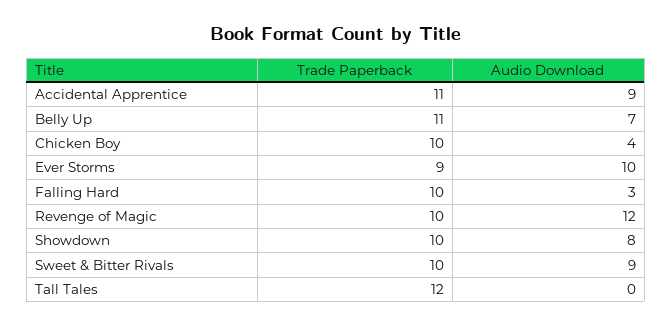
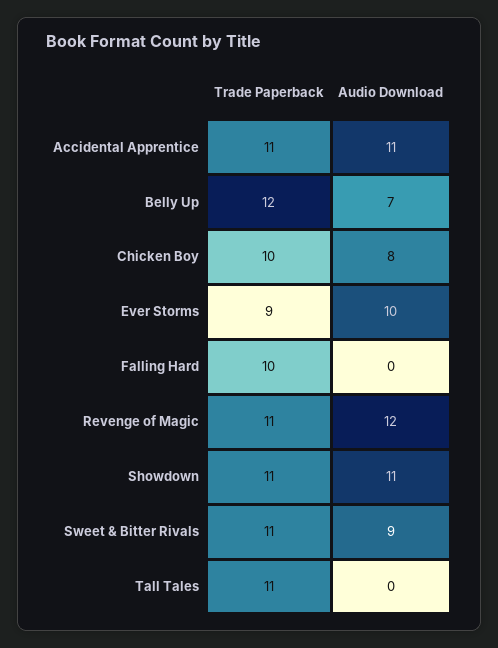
  {
    "Trade Paperback": {
      "Accidental Apprentice": 11,
-     "Belly Up": 11,
+     "Belly Up": 12,
      "Chicken Boy": 10,
      "Ever Storms": 9,
      "Falling Hard": 10,
-     "Revenge of Magic": 10,
+     "Revenge of Magic": 11,
-     "Showdown": 10,
+     "Showdown": 11,
-     "Sweet & Bitter Rivals": 10,
+     "Sweet & Bitter Rivals": 11,
-     "Tall Tales": 12
+     "Tall Tales": 11
    },
    "Audio Download": {
-     "Accidental Apprentice": 9,
+     "Accidental Apprentice": 11,
      "Belly Up": 7,
-     "Chicken Boy": 4,
+     "Chicken Boy": 8,
      "Ever Storms": 10,
-     "Falling Hard": 3,
+     "Falling Hard": 0,
      "Revenge of Magic": 12,
-     "Showdown": 8,
+     "Showdown": 11,
      "Sweet & Bitter Rivals": 9,
      "Tall Tales": 0
    }
  }

